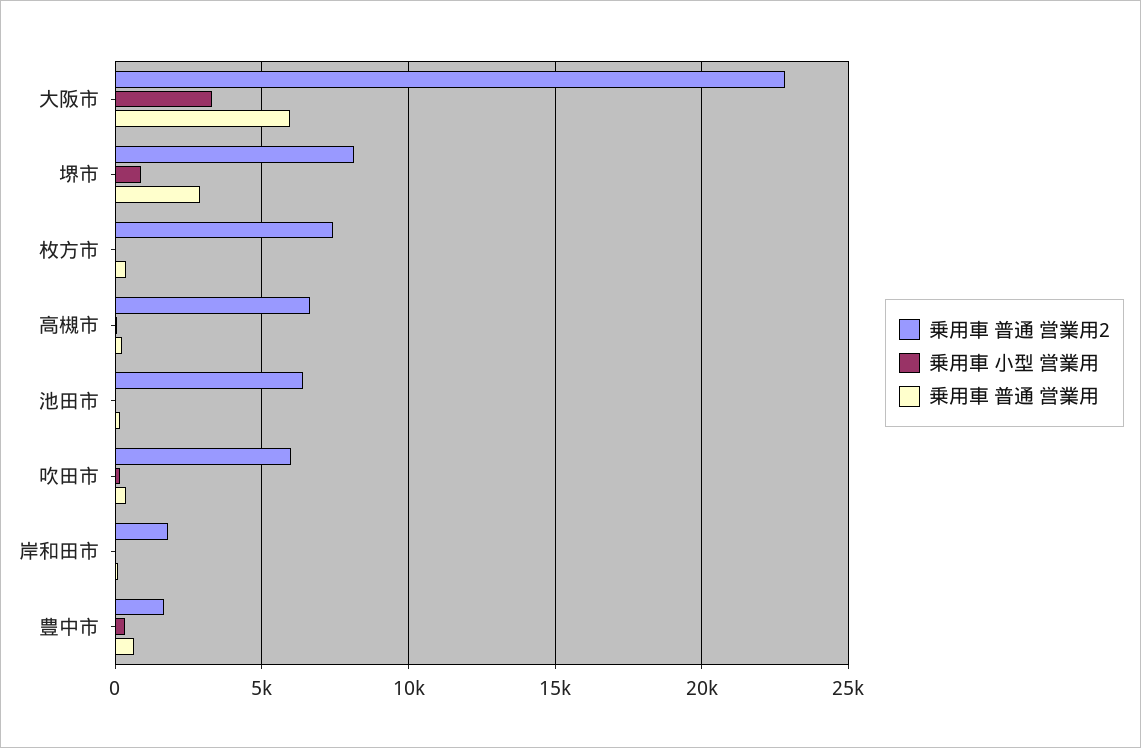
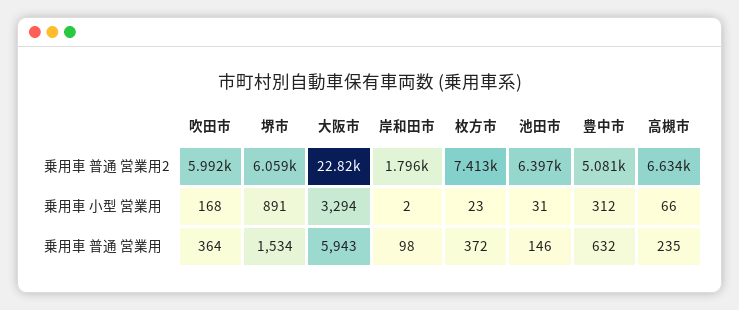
  {
    "乗用車 普通 営業用2": {
      "大阪市": 22820,
-     "堺市": 8000,
+     "堺市": 6059,
      "枚方市": 7413,
      "高槻市": 6634,
      "池田市": 6397,
      "吹田市": 5992,
      "岸和田市": 1796,
-     "豊中市": 1500
+     "豊中市": 5081
    },
    "乗用車 小型 営業用": {
      "大阪市": 3294,
      "堺市": 891,
      "枚方市": 23,
      "高槻市": 66,
      "池田市": 31,
      "吹田市": 168,
      "岸和田市": 2,
      "豊中市": 312
    },
    "乗用車 普通 営業用": {
      "大阪市": 5943,
-     "堺市": 3000,
+     "堺市": 1534,
      "枚方市": 372,
      "高槻市": 235,
      "池田市": 146,
      "吹田市": 364,
      "岸和田市": 98,
      "豊中市": 632
    }
  }

